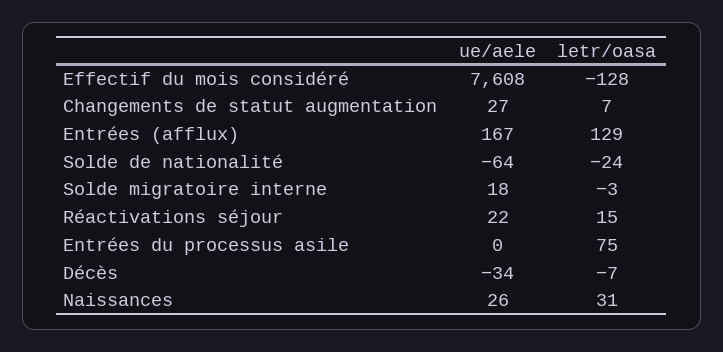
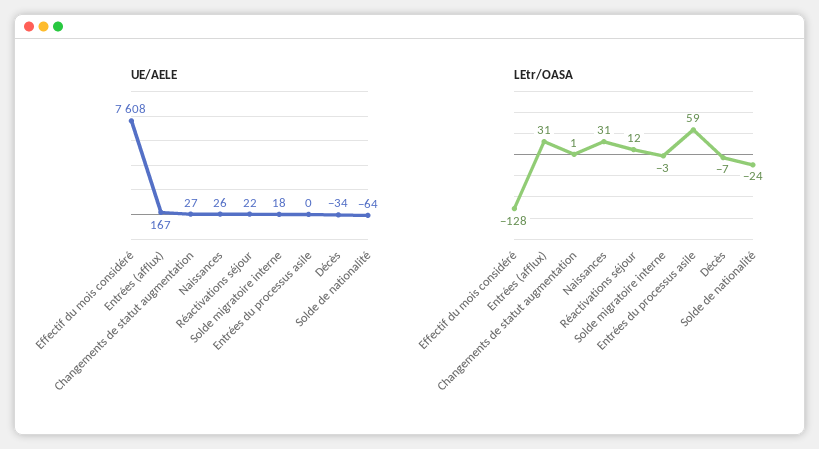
  {
    "ue/aele": {
      "Effectif du mois considéré": 7608,
      "Changements de statut augmentation": 27,
      "Entrées (afflux)": 167,
      "Solde de nationalité": -64,
      "Solde migratoire interne": 18,
      "Réactivations séjour": 22,
      "Entrées du processus asile": 0,
      "Décès": -34,
      "Naissances": 26
    },
    "letr/oasa": {
      "Effectif du mois considéré": -128,
-     "Changements de statut augmentation": 7,
+     "Changements de statut augmentation": 1,
-     "Entrées (afflux)": 129,
+     "Entrées (afflux)": 31,
      "Solde de nationalité": -24,
      "Solde migratoire interne": -3,
-     "Réactivations séjour": 15,
+     "Réactivations séjour": 12,
-     "Entrées du processus asile": 75,
+     "Entrées du processus asile": 59,
      "Décès": -7,
      "Naissances": 31
    }
  }

